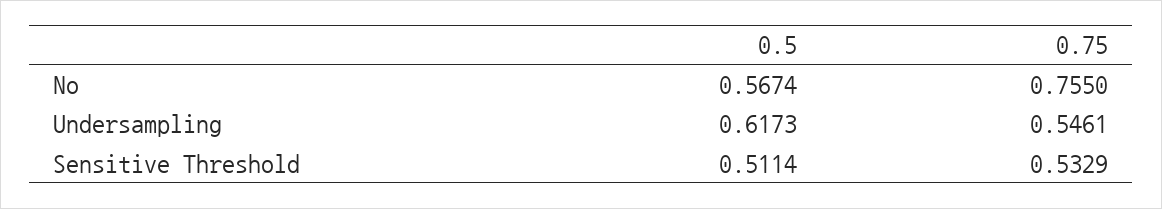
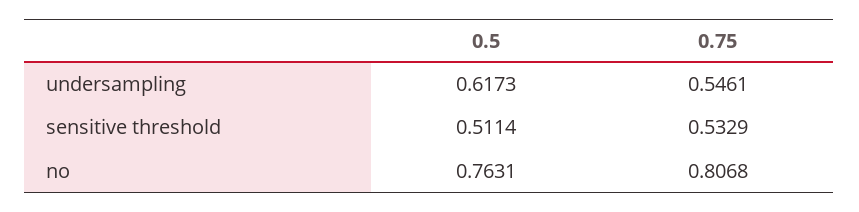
  {
    "0.5": {
-     "No": 0.5674,
+     "No": 0.7631,
      "Undersampling": 0.6173,
      "Sensitive Threshold": 0.5114
    },
    "0.75": {
-     "No": 0.755,
+     "No": 0.8068,
      "Undersampling": 0.5461,
      "Sensitive Threshold": 0.5329
    }
  }

